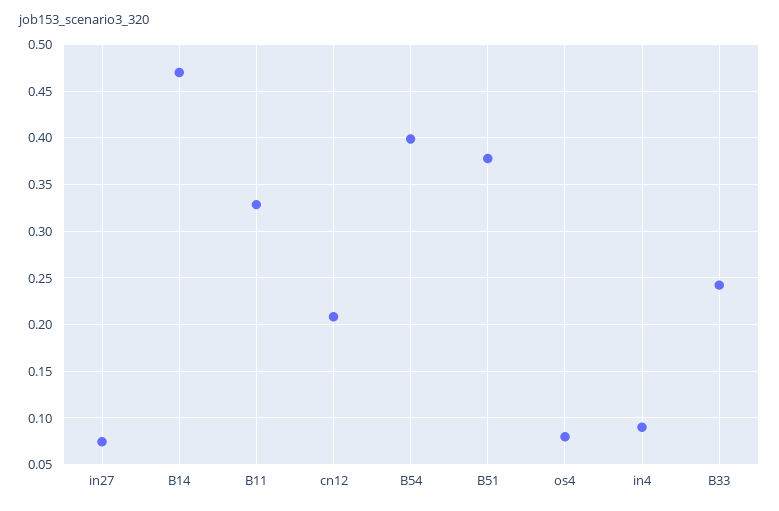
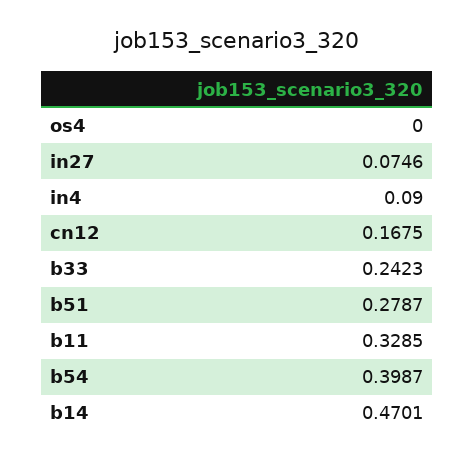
  {
    "in27": 0.0746,
    "B14": 0.4701,
    "B11": 0.3285,
-   "cn12": 0.21,
+   "cn12": 0.1675,
    "B54": 0.3987,
-   "B51": 0.38,
+   "B51": 0.2787,
-   "os4": 0.08,
+   "os4": 0,
    "in4": 0.09,
    "B33": 0.2423
  }

